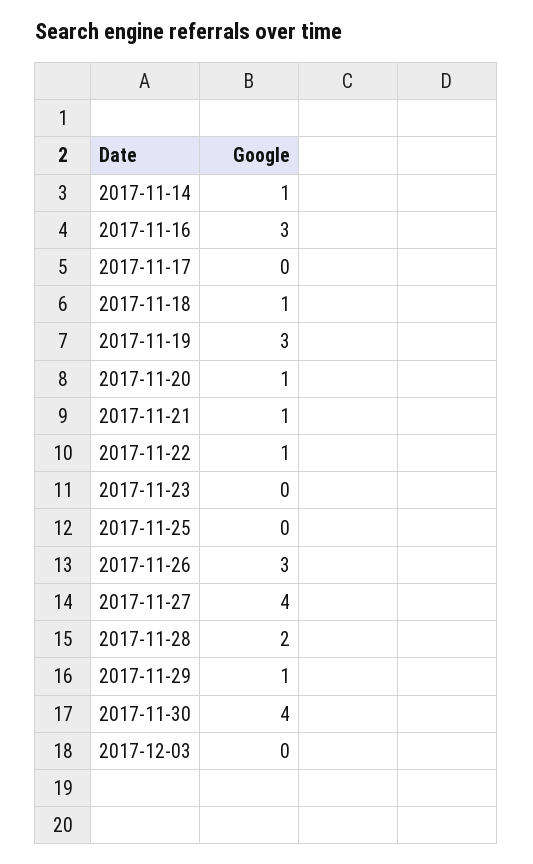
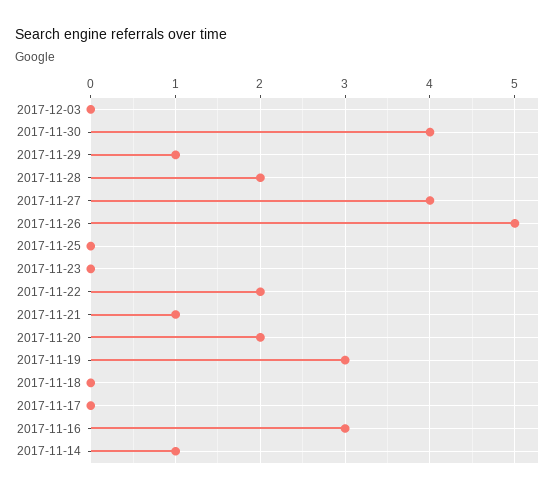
  {
    "2017-11-14": 1,
    "2017-11-16": 3,
    "2017-11-17": 0,
-   "2017-11-18": 1,
+   "2017-11-18": 0,
    "2017-11-19": 3,
-   "2017-11-20": 1,
+   "2017-11-20": 2,
    "2017-11-21": 1,
-   "2017-11-22": 1,
+   "2017-11-22": 2,
    "2017-11-23": 0,
    "2017-11-25": 0,
-   "2017-11-26": 3,
+   "2017-11-26": 5,
    "2017-11-27": 4,
    "2017-11-28": 2,
    "2017-11-29": 1,
    "2017-11-30": 4,
    "2017-12-03": 0
  }

